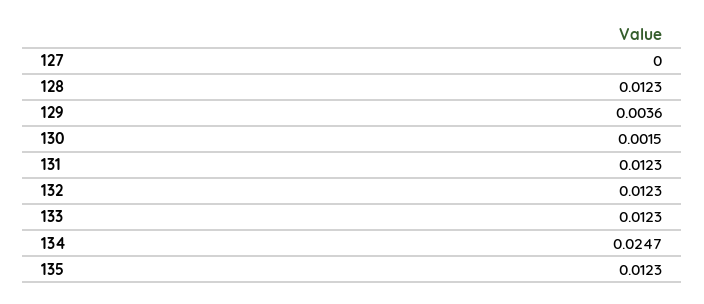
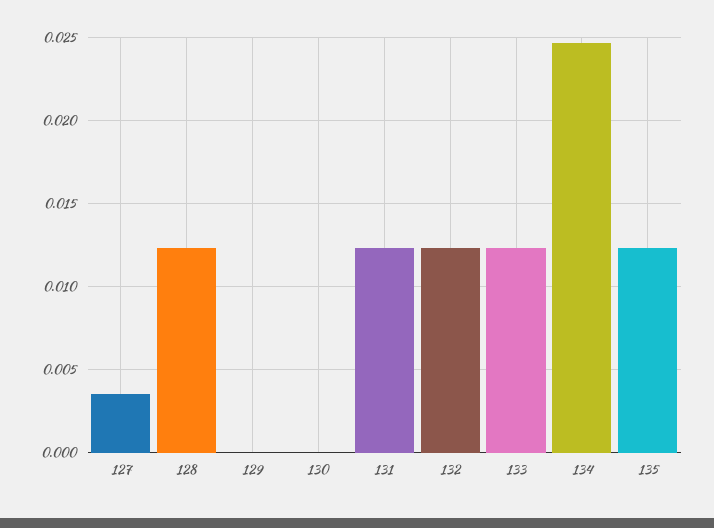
  {
-   "127": 0,
+   "127": 0.0035,
    "128": 0.0123,
-   "129": 0.0036,
+   "129": 0,
-   "130": 0.0015,
+   "130": 0,
    "131": 0.0123,
    "132": 0.0123,
    "133": 0.0123,
    "134": 0.0247,
    "135": 0.0123
  }

